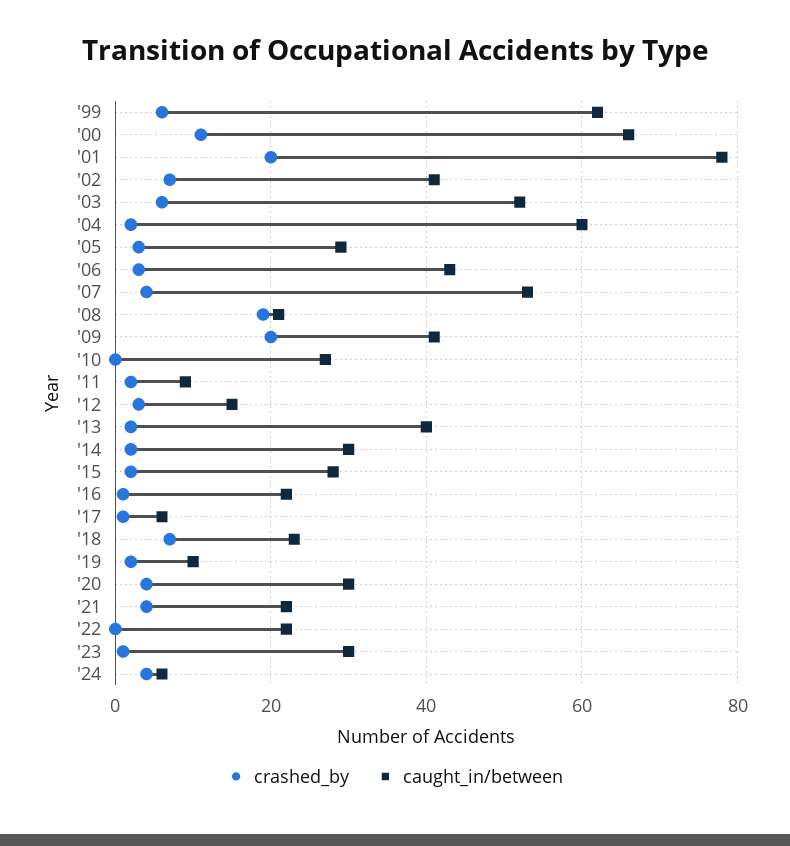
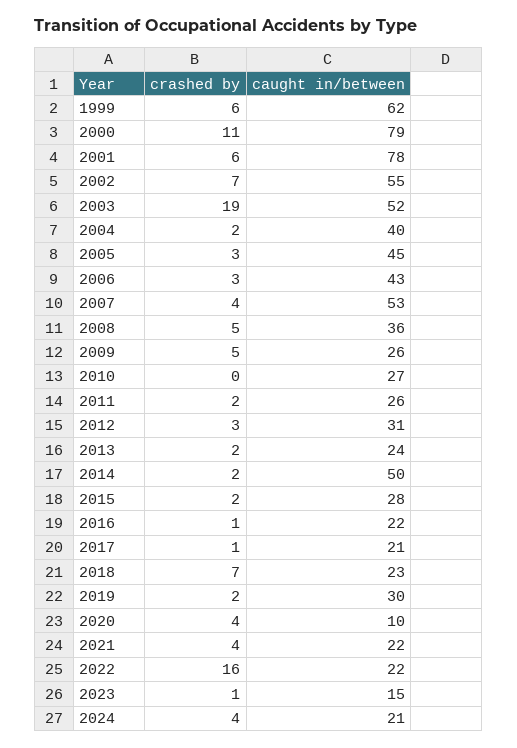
  {
    "crashed_by": {
      "'99": 6,
      "'00": 11,
-     "'01": 20,
+     "'01": 6,
      "'02": 7,
-     "'03": 5,
+     "'03": 19,
      "'04": 2,
      "'05": 3,
      "'06": 3,
      "'07": 4,
-     "'08": 20,
+     "'08": 5,
-     "'09": 20,
+     "'09": 5,
      "'10": 0,
      "'11": 2,
      "'12": 3,
      "'13": 2,
      "'14": 2,
      "'15": 2,
      "'16": 1,
      "'17": 1,
      "'18": 7,
      "'19": 2,
      "'20": 4,
      "'21": 4,
-     "'22": 0,
+     "'22": 16,
      "'23": 1,
      "'24": 4
    },
    "caught_in/between": {
      "'99": 62,
-     "'00": 65,
+     "'00": 79,
      "'01": 78,
-     "'02": 40,
+     "'02": 55,
      "'03": 52,
-     "'04": 60,
+     "'04": 40,
-     "'05": 30,
+     "'05": 45,
      "'06": 43,
      "'07": 53,
-     "'08": 20,
+     "'08": 36,
-     "'09": 40,
+     "'09": 26,
      "'10": 27,
-     "'11": 10,
+     "'11": 26,
-     "'12": 15,
+     "'12": 31,
-     "'13": 40,
+     "'13": 24,
-     "'14": 30,
+     "'14": 50,
      "'15": 28,
      "'16": 22,
-     "'17": 5,
+     "'17": 21,
      "'18": 23,
-     "'19": 10,
+     "'19": 30,
-     "'20": 30,
+     "'20": 10,
      "'21": 22,
      "'22": 22,
-     "'23": 30,
+     "'23": 15,
-     "'24": 5
+     "'24": 21
    }
  }

